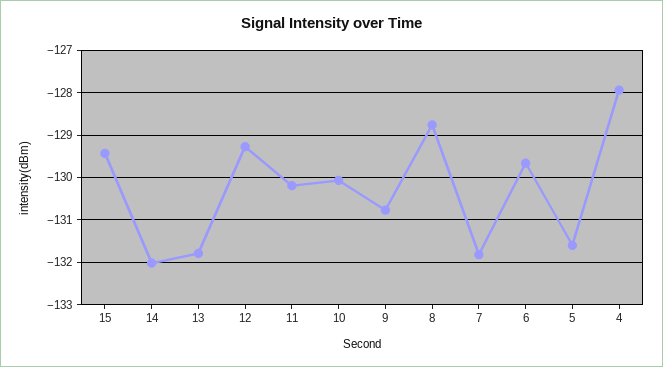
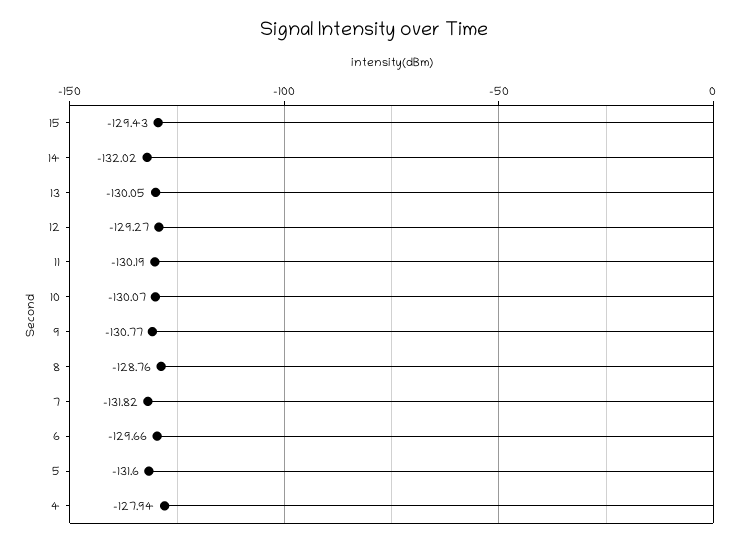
  {
    "15": -129.43,
    "14": -132.02,
-   "13": -131.8,
+   "13": -130.05,
    "12": -129.27,
    "11": -130.19,
    "10": -130.07,
    "9": -130.77,
    "8": -128.76,
    "7": -131.82,
    "6": -129.66,
    "5": -131.6,
    "4": -127.94
  }

